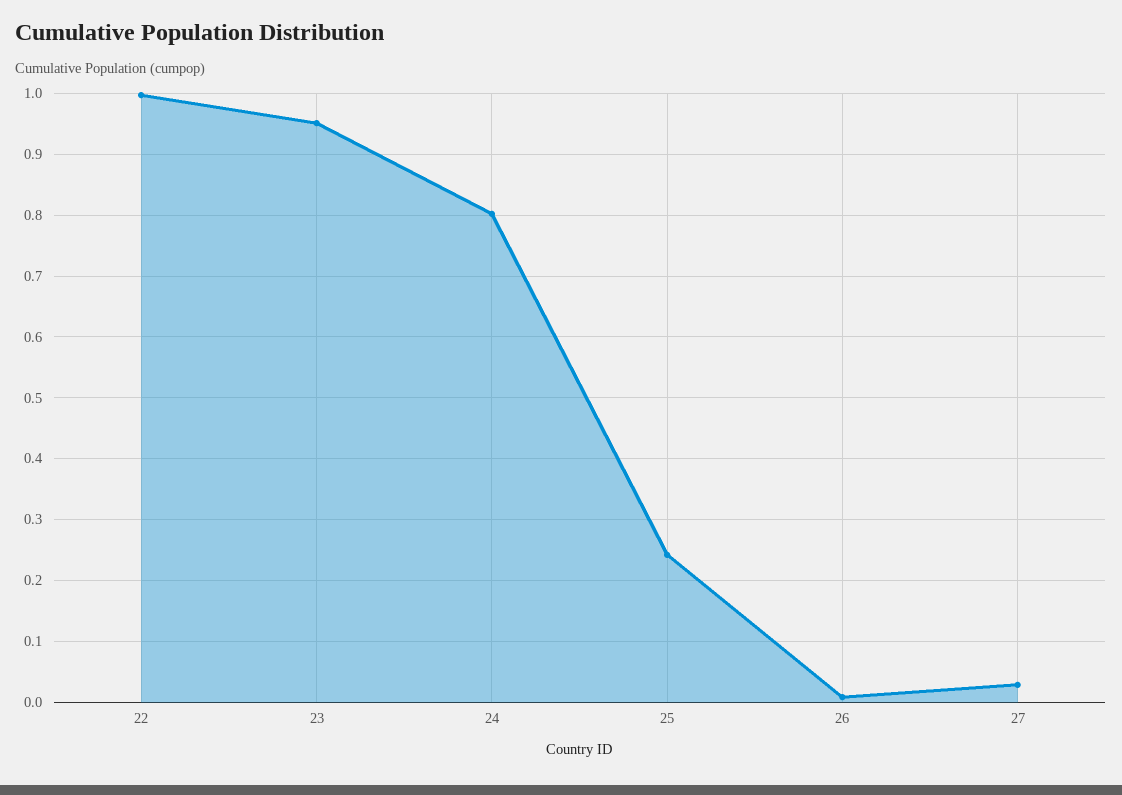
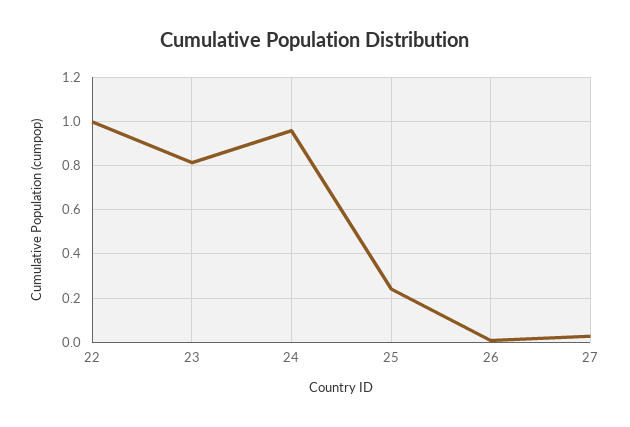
  {
    "22": 1,
-   "23": 0.95,
+   "23": 0.8,
-   "24": 0.8,
+   "24": 0.95,
    "25": 0.24,
    "26": 0.01,
    "27": 0.03
  }

